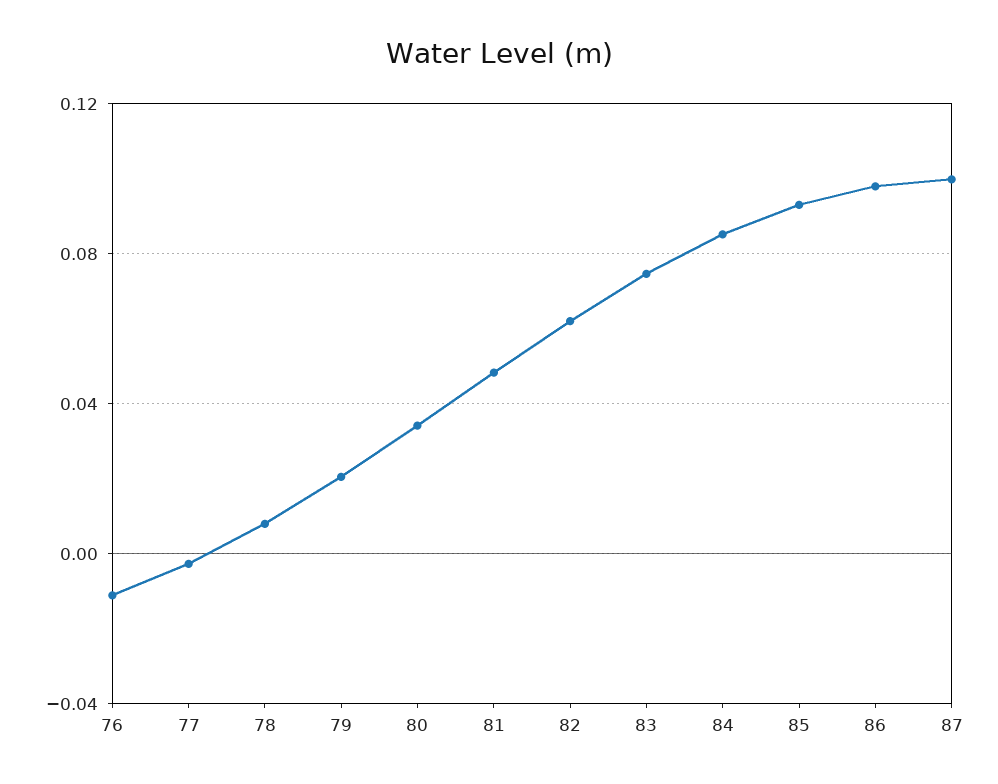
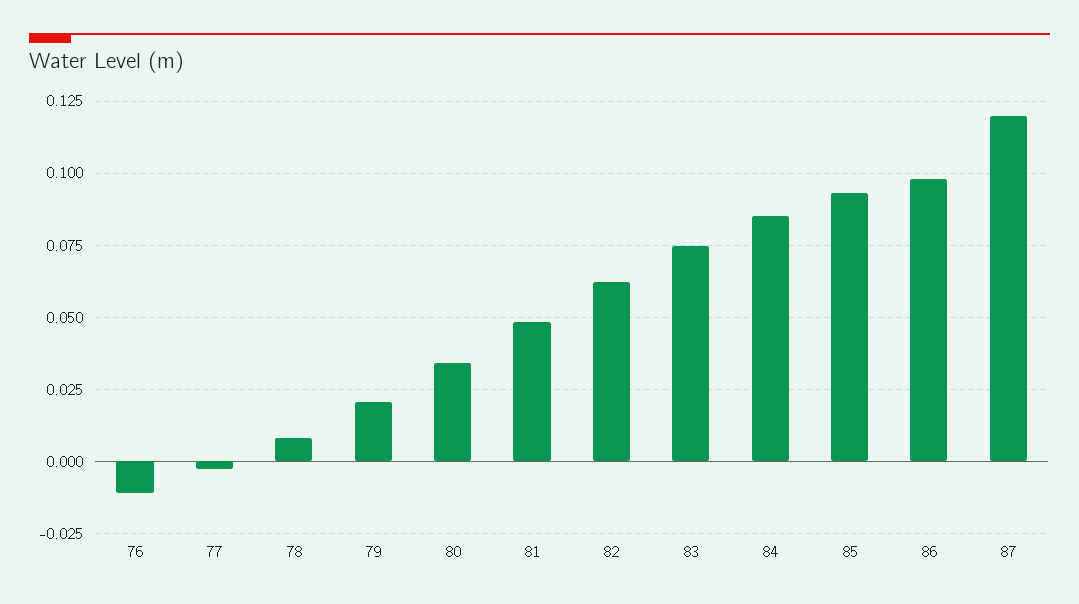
  {
    "76": -0.01,
    "77": -0.0025,
    "78": 0.0075,
    "79": 0.02,
    "80": 0.035,
    "81": 0.0475,
    "82": 0.0625,
    "83": 0.075,
    "84": 0.085,
    "85": 0.0925,
    "86": 0.0975,
-   "87": 0.1
+   "87": 0.12
  }

